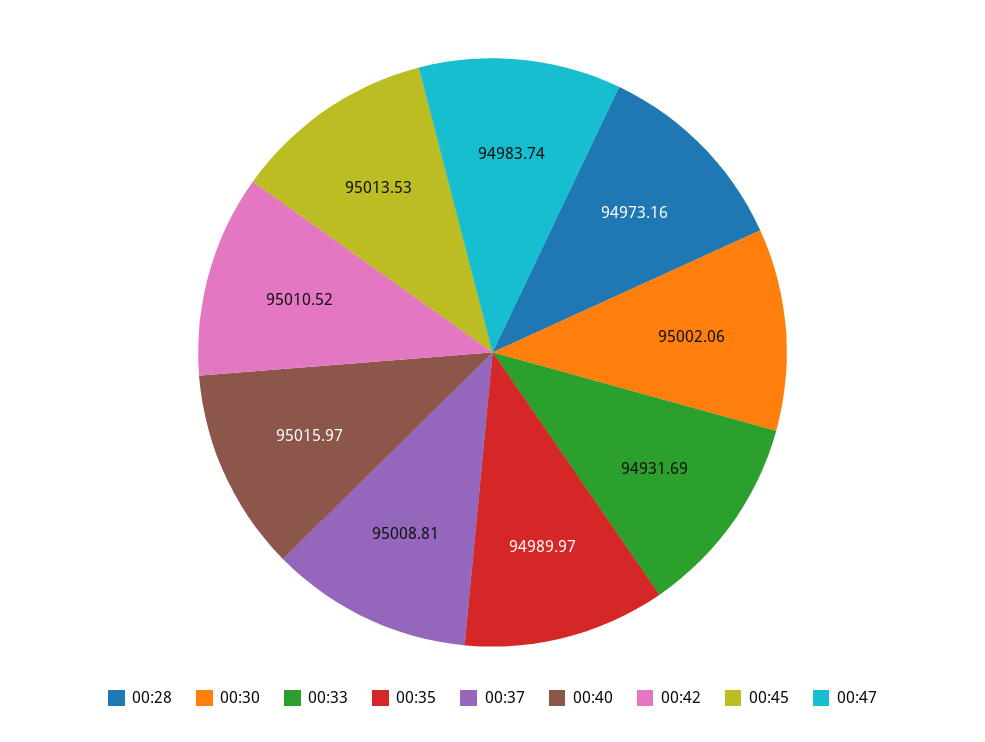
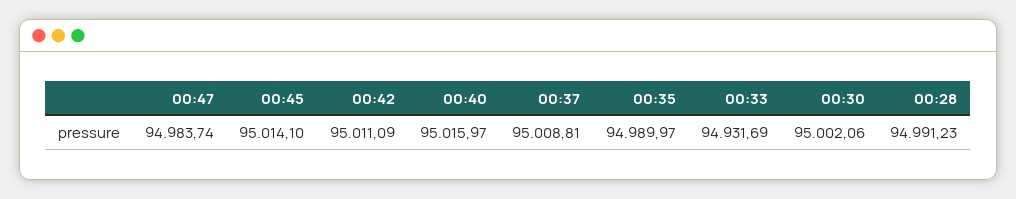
  {
-   "00:28": 94973.16,
+   "00:28": 94991.23,
    "00:30": 95002.06,
    "00:33": 94931.69,
    "00:35": 94989.97,
    "00:37": 95008.81,
    "00:40": 95015.97,
-   "00:42": 95010.52,
+   "00:42": 95011.09,
-   "00:45": 95013.53,
+   "00:45": 95014.1,
    "00:47": 94983.74
  }

